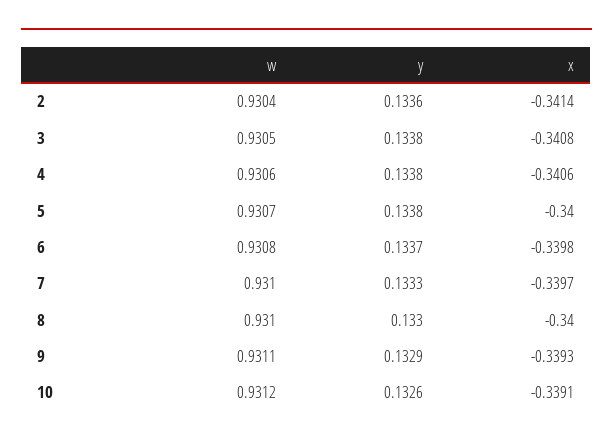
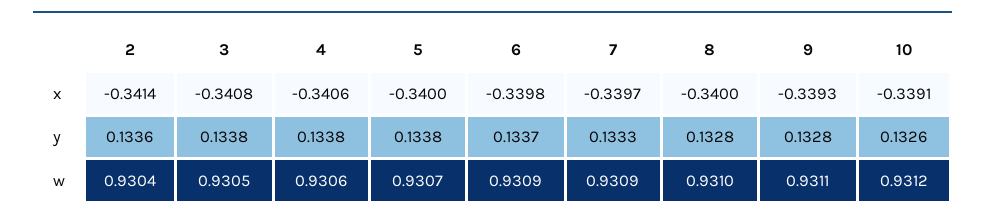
  {
    "w": {
      "2": 0.9304,
      "3": 0.9305,
      "4": 0.9306,
      "5": 0.9307,
-     "6": 0.9308,
+     "6": 0.9309,
-     "7": 0.931,
+     "7": 0.9309,
      "8": 0.931,
      "9": 0.9311,
      "10": 0.9312
    },
    "y": {
      "2": 0.1336,
      "3": 0.1338,
      "4": 0.1338,
      "5": 0.1338,
      "6": 0.1337,
      "7": 0.1333,
-     "8": 0.133,
+     "8": 0.1328,
-     "9": 0.1329,
+     "9": 0.1328,
      "10": 0.1326
    },
    "x": {
      "2": -0.3414,
      "3": -0.3408,
      "4": -0.3406,
      "5": -0.34,
      "6": -0.3398,
      "7": -0.3397,
      "8": -0.34,
      "9": -0.3393,
      "10": -0.3391
    }
  }

